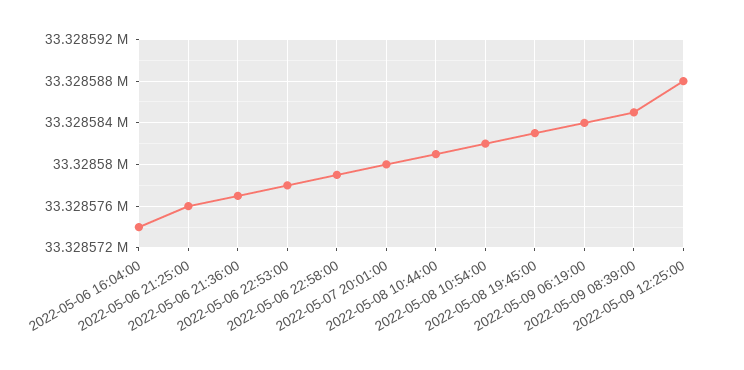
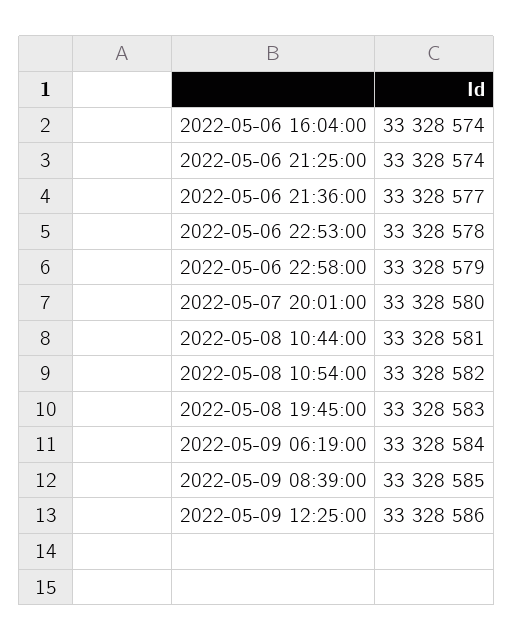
  {
    "2022-05-06 16:04:00": 33328574,
-   "2022-05-06 21:25:00": 33328576,
+   "2022-05-06 21:25:00": 33328574,
    "2022-05-06 21:36:00": 33328577,
    "2022-05-06 22:53:00": 33328578,
    "2022-05-06 22:58:00": 33328579,
    "2022-05-07 20:01:00": 33328580,
    "2022-05-08 10:44:00": 33328581,
    "2022-05-08 10:54:00": 33328582,
    "2022-05-08 19:45:00": 33328583,
    "2022-05-09 06:19:00": 33328584,
    "2022-05-09 08:39:00": 33328585,
-   "2022-05-09 12:25:00": 33328588
+   "2022-05-09 12:25:00": 33328586
  }

